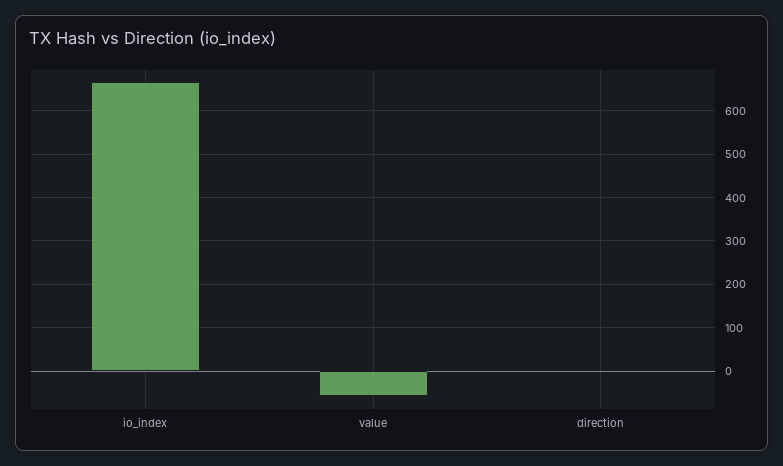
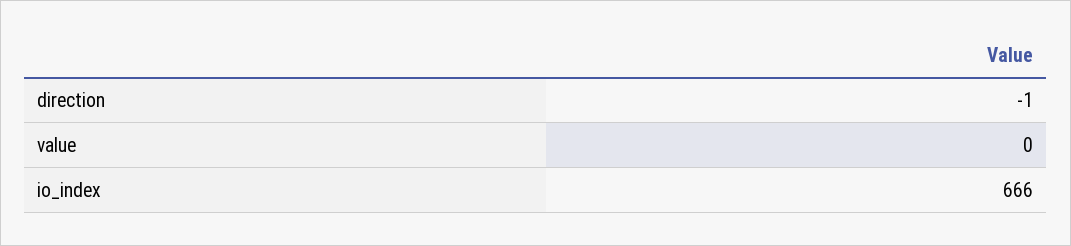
  {
    "io_index": 666,
-   "value": -60,
+   "value": 0,
    "direction": -1
  }

